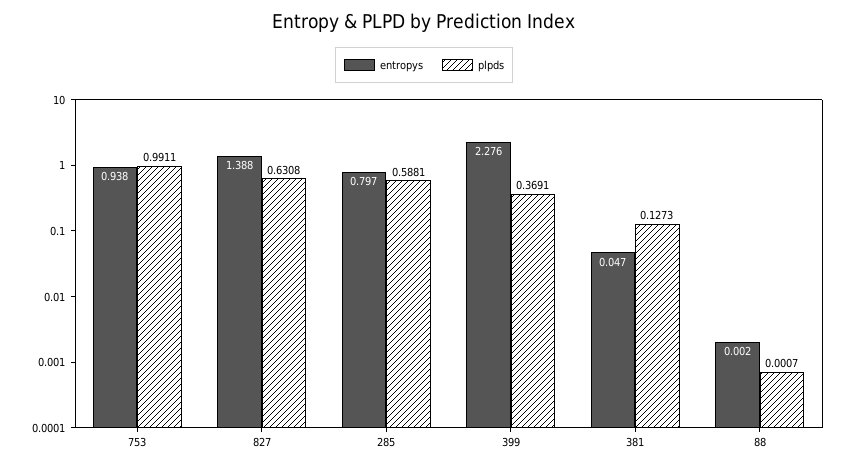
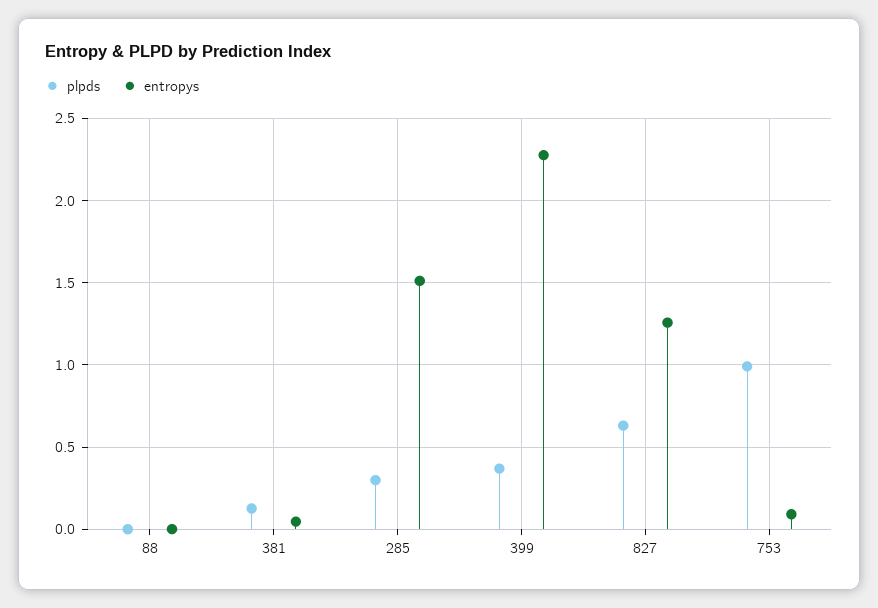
  {
    "entropys": {
-     "753": 0.938,
+     "753": 0.1,
-     "827": 1.388,
+     "827": 1.25,
-     "285": 0.797,
+     "285": 1.5,
      "399": 2.276,
      "381": 0.047,
      "88": 0.002
    },
    "plpds": {
      "753": 0.9911,
      "827": 0.6308,
-     "285": 0.5881,
+     "285": 0.3,
      "399": 0.3691,
      "381": 0.1273,
      "88": 0.0007
    }
  }

